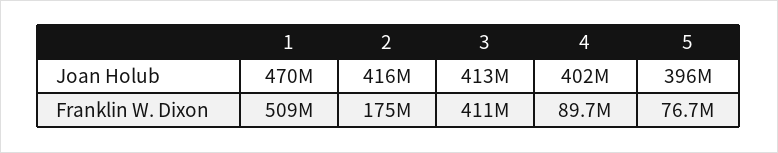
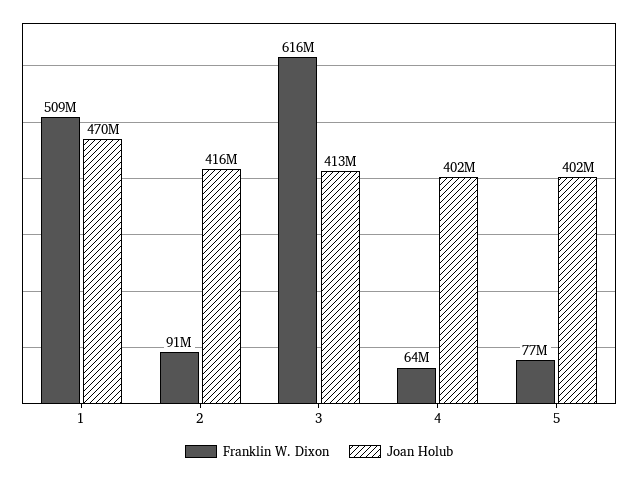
  {
    "Joan Holub": {
      "1": 470000000,
      "2": 416000000,
      "3": 413000000,
      "4": 402000000,
-     "5": 396000000
+     "5": 402000000
    },
    "Franklin W. Dixon": {
      "1": 509000000,
-     "2": 175000000,
+     "2": 91000000,
-     "3": 411000000,
+     "3": 616000000,
-     "4": 89700000,
+     "4": 64000000,
      "5": 76700000
    }
  }

